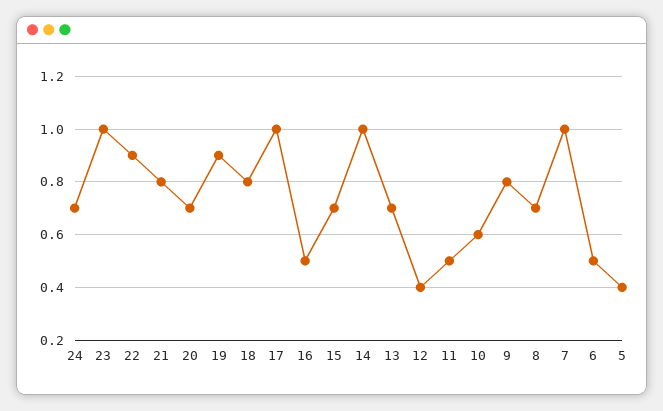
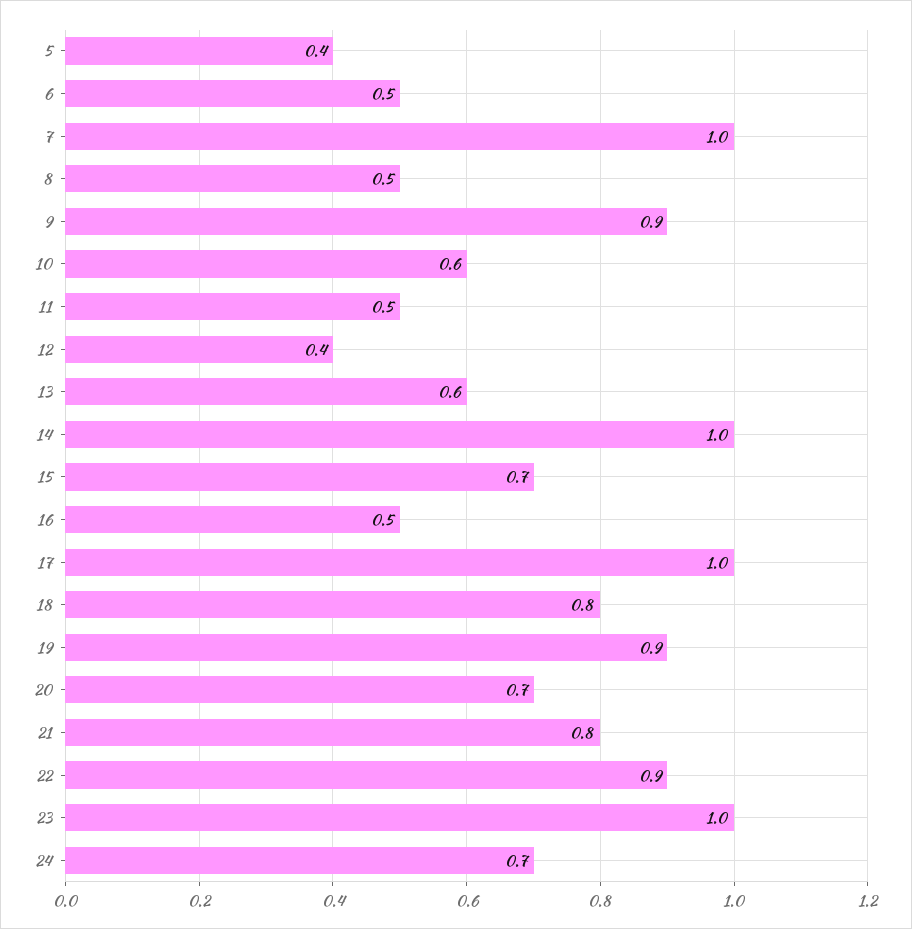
  {
    "24": 0.7,
    "23": 1,
    "22": 0.9,
    "21": 0.8,
    "20": 0.7,
    "19": 0.9,
    "18": 0.8,
    "17": 1,
    "16": 0.5,
    "15": 0.7,
    "14": 1,
-   "13": 0.7,
+   "13": 0.6,
    "12": 0.4,
    "11": 0.5,
    "10": 0.6,
-   "9": 0.8,
+   "9": 0.9,
-   "8": 0.7,
+   "8": 0.5,
    "7": 1,
    "6": 0.5,
    "5": 0.4
  }

